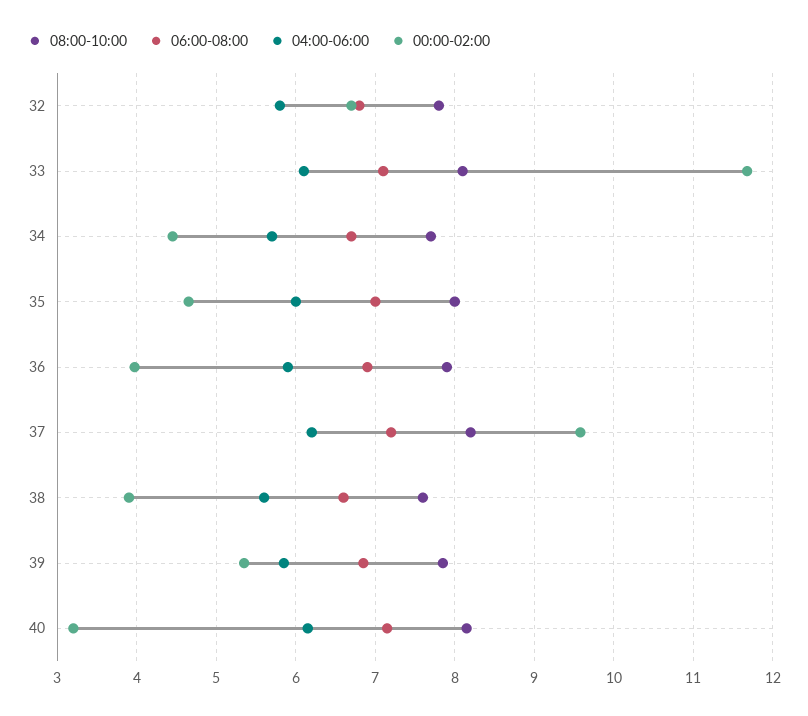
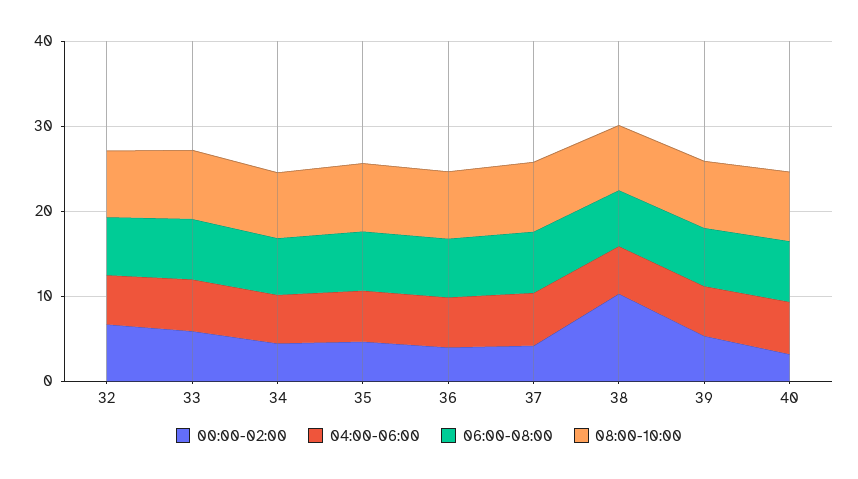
  {
    "08:00-10:00": {
      "32": 7.8,
      "33": 8.1,
      "34": 7.7,
      "35": 8,
      "36": 7.9,
      "37": 8.2,
      "38": 7.6,
      "39": 7.9,
      "40": 8.2
    },
    "06:00-08:00": {
      "32": 6.8,
      "33": 7.1,
      "34": 6.7,
      "35": 7,
      "36": 6.9,
      "37": 7.2,
      "38": 6.6,
      "39": 6.9,
      "40": 7.2
    },
    "04:00-06:00": {
      "32": 5.8,
      "33": 6.1,
      "34": 5.7,
      "35": 6,
      "36": 5.9,
      "37": 6.2,
      "38": 5.6,
      "39": 5.9,
      "40": 6.2
    },
    "00:00-02:00": {
      "32": 6.7,
-     "33": 11.7,
+     "33": 6,
      "34": 4.5,
      "35": 4.7,
      "36": 4,
-     "37": 9.6,
+     "37": 4,
-     "38": 3.9,
+     "38": 10,
      "39": 5.4,
      "40": 3.2
    }
  }

